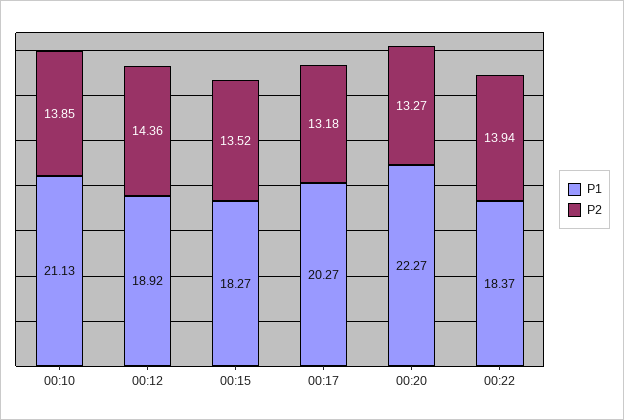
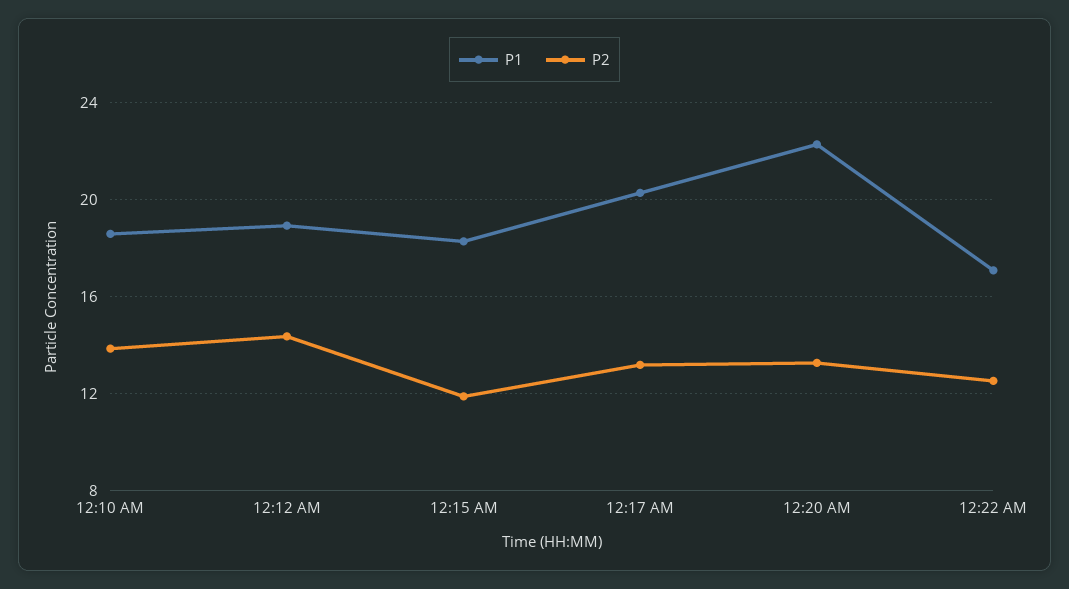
  {
    "P1": {
-     "00:10": 21.13,
+     "00:10": 18.5,
      "00:12": 18.92,
      "00:15": 18.27,
      "00:17": 20.27,
      "00:20": 22.27,
-     "00:22": 18.37
+     "00:22": 17
    },
    "P2": {
      "00:10": 13.85,
      "00:12": 14.36,
-     "00:15": 13.52,
+     "00:15": 12,
      "00:17": 13.18,
      "00:20": 13.27,
-     "00:22": 13.94
+     "00:22": 12.5
    }
  }

